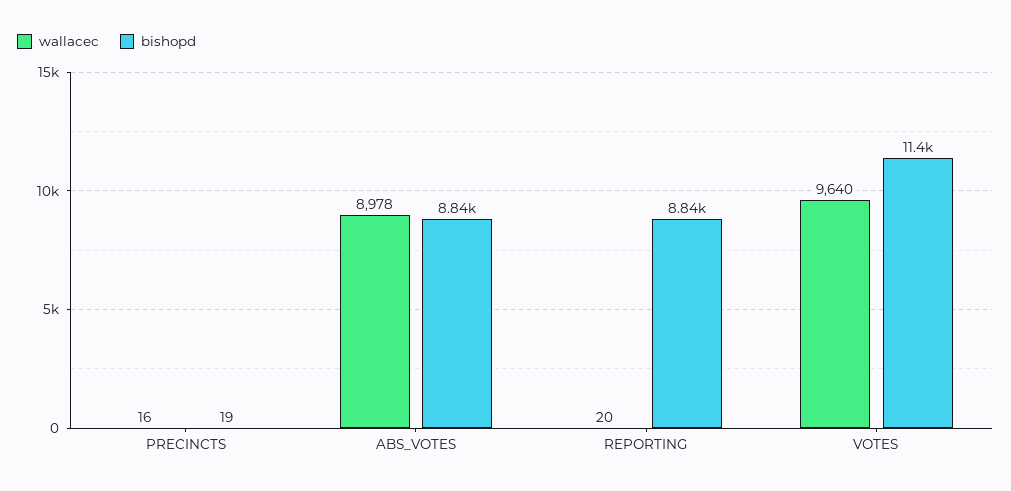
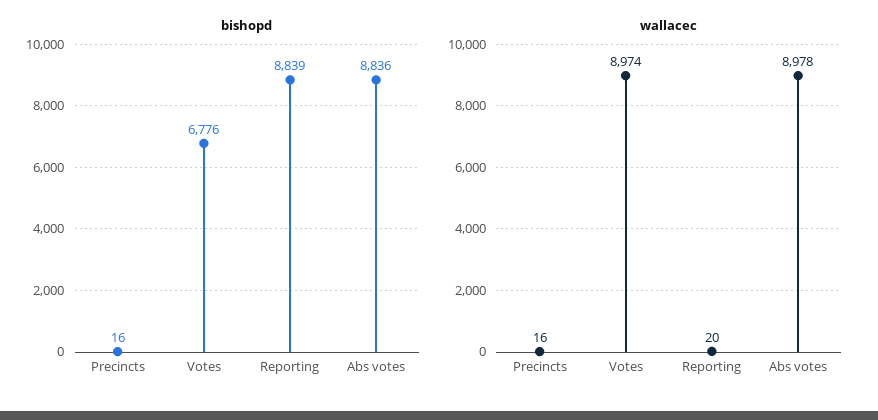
  {
    "wallacec": {
      "PRECINCTS": 16,
      "ABS_VOTES": 8978,
      "REPORTING": 20,
-     "VOTES": 9640
+     "VOTES": 8974
    },
    "bishopd": {
-     "PRECINCTS": 19,
+     "PRECINCTS": 16,
      "ABS_VOTES": 8836,
      "REPORTING": 8839,
-     "VOTES": 11400
+     "VOTES": 6776
    }
  }

